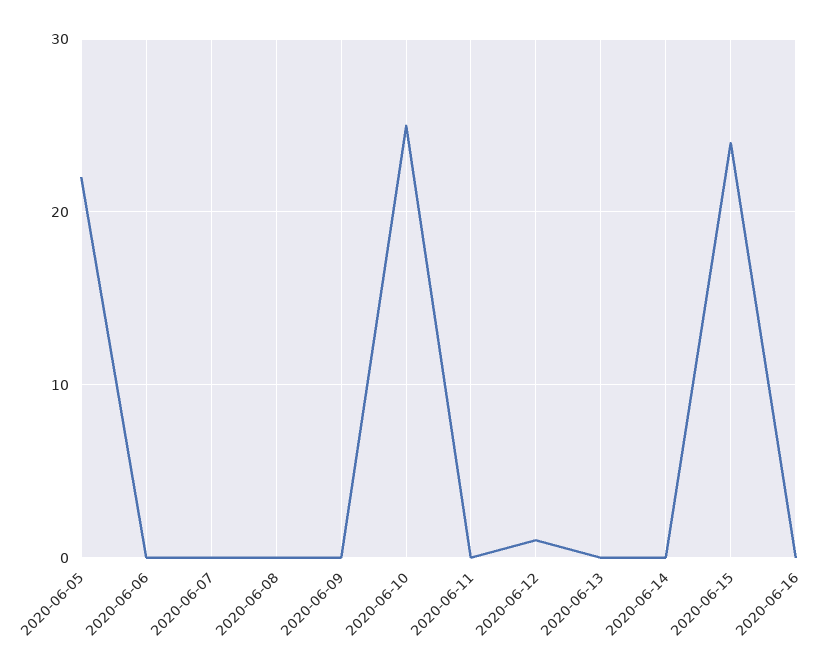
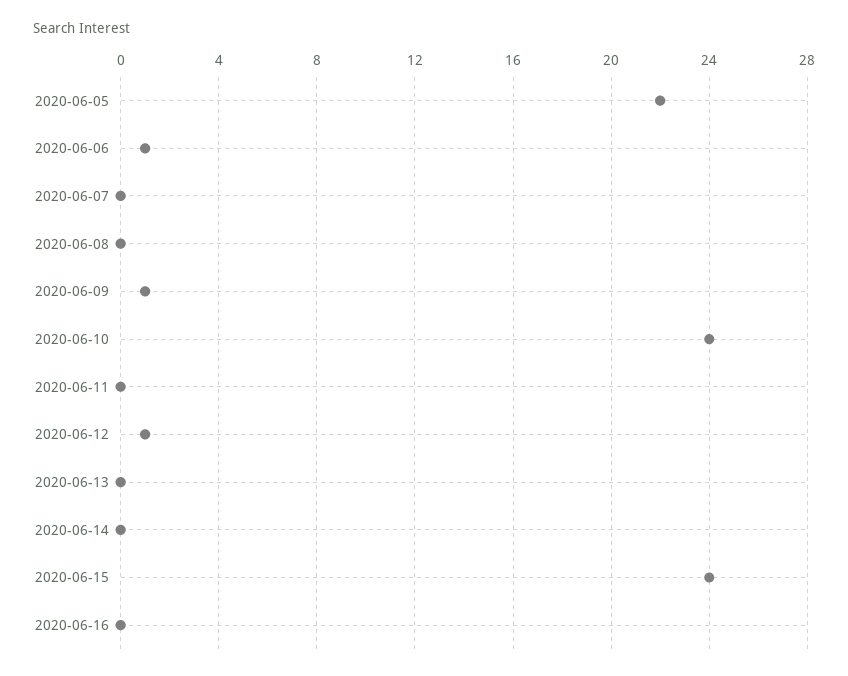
  {
    "2020-06-05": 22,
-   "2020-06-06": 0,
+   "2020-06-06": 1,
    "2020-06-07": 0,
    "2020-06-08": 0,
-   "2020-06-09": 0,
+   "2020-06-09": 1,
-   "2020-06-10": 25,
+   "2020-06-10": 24,
    "2020-06-11": 0,
    "2020-06-12": 1,
    "2020-06-13": 0,
    "2020-06-14": 0,
    "2020-06-15": 24,
    "2020-06-16": 0
  }

